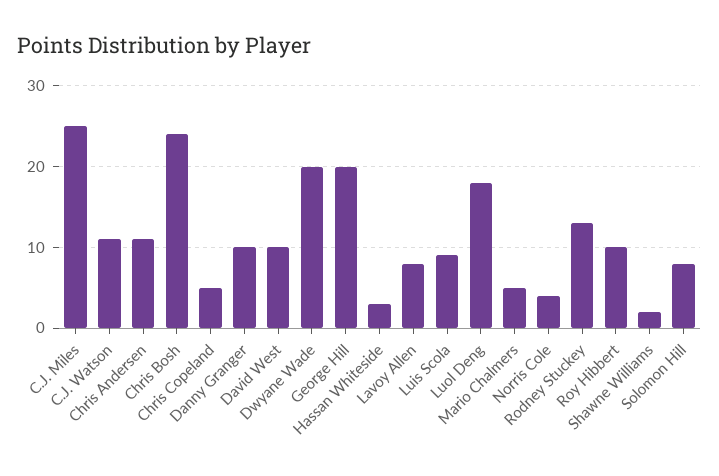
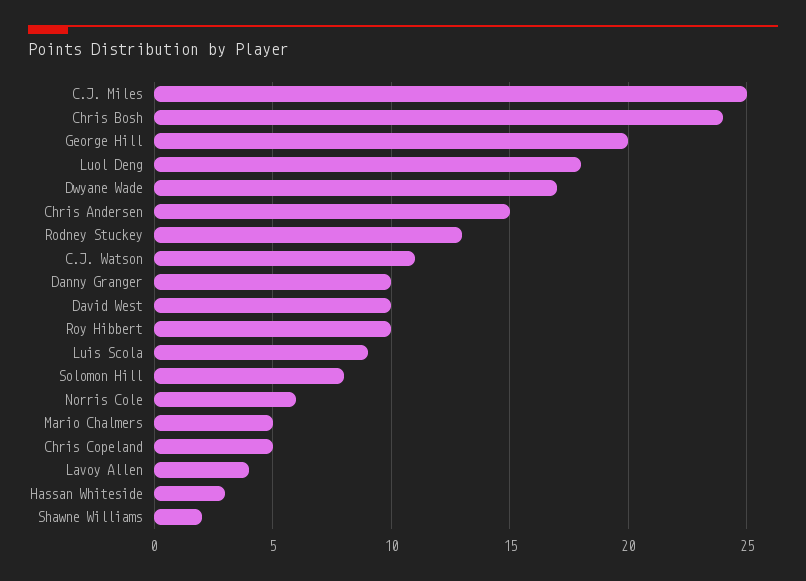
  {
    "C.J. Miles": 25,
    "C.J. Watson": 11,
-   "Chris Andersen": 11,
+   "Chris Andersen": 15,
    "Chris Bosh": 24,
    "Chris Copeland": 5,
    "Danny Granger": 10,
    "David West": 10,
-   "Dwyane Wade": 20,
+   "Dwyane Wade": 17,
    "George Hill": 20,
    "Hassan Whiteside": 3,
-   "Lavoy Allen": 8,
+   "Lavoy Allen": 4,
    "Luis Scola": 9,
    "Luol Deng": 18,
    "Mario Chalmers": 5,
-   "Norris Cole": 4,
+   "Norris Cole": 6,
    "Rodney Stuckey": 13,
    "Roy Hibbert": 10,
    "Shawne Williams": 2,
    "Solomon Hill": 8
  }

